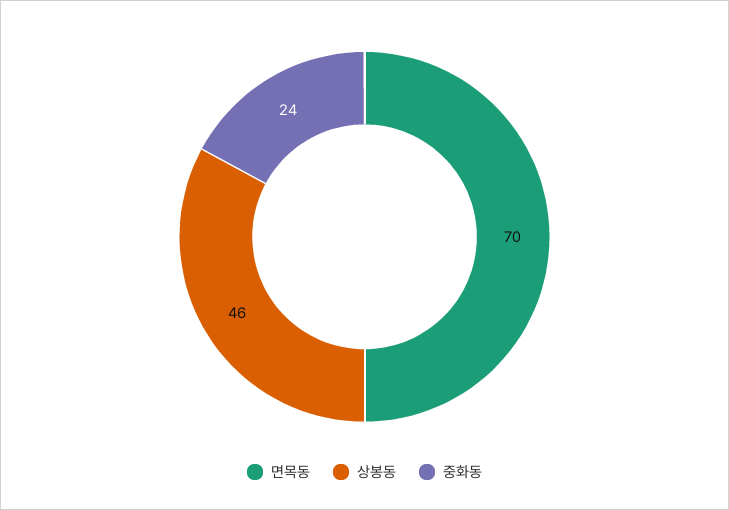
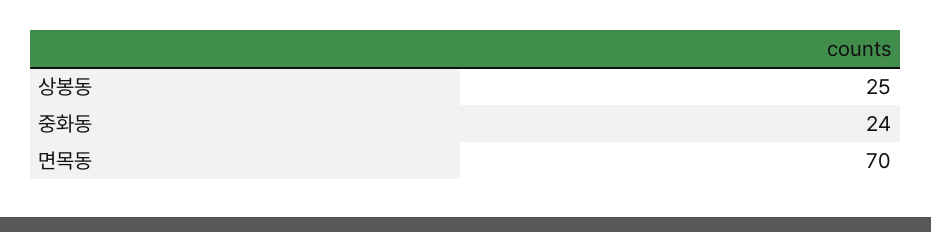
  {
    "면목동": 70,
-   "상봉동": 46,
+   "상봉동": 25,
    "중화동": 24
  }

